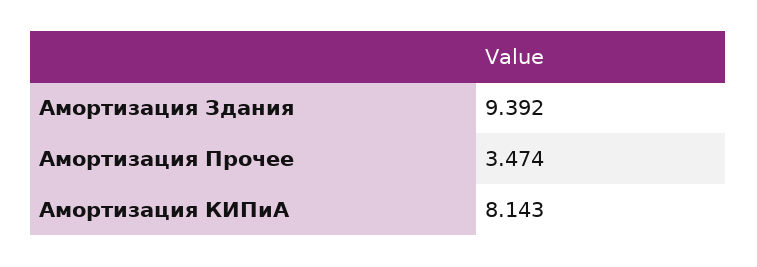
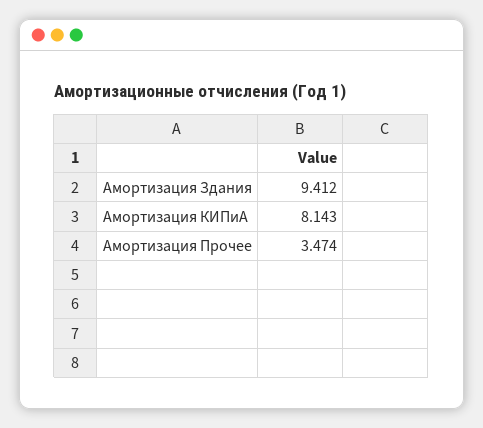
  {
-   "Амортизация Здания": 9.392,
+   "Амортизация Здания": 9.412,
    "Амортизация Прочее": 3.474,
    "Амортизация КИПиА": 8.143
  }

